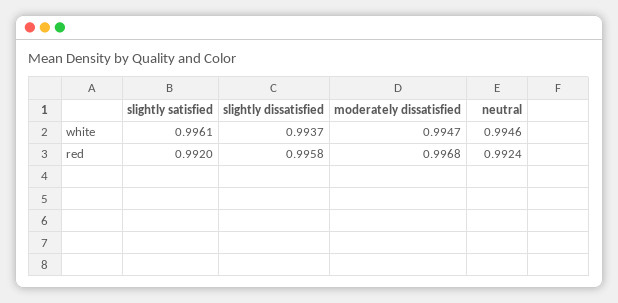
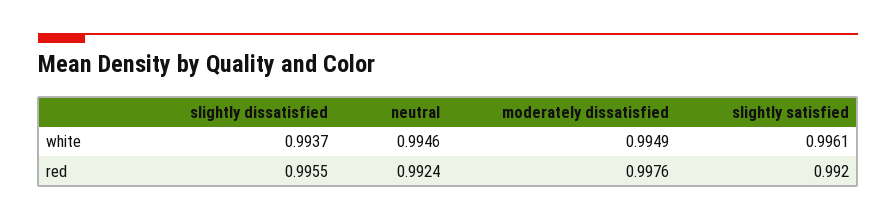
  {
    "slightly satisfied": {
      "white": 0.9961,
      "red": 0.992
    },
    "slightly dissatisfied": {
      "white": 0.9937,
-     "red": 0.9958
+     "red": 0.9955
    },
    "moderately dissatisfied": {
-     "white": 0.9947,
+     "white": 0.9949,
-     "red": 0.9968
+     "red": 0.9976
    },
    "neutral": {
      "white": 0.9946,
      "red": 0.9924
    }
  }

